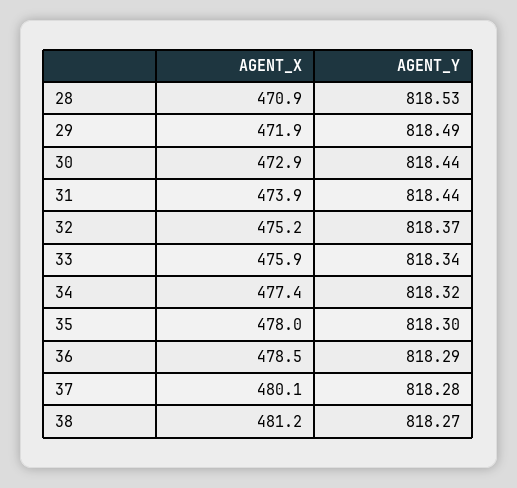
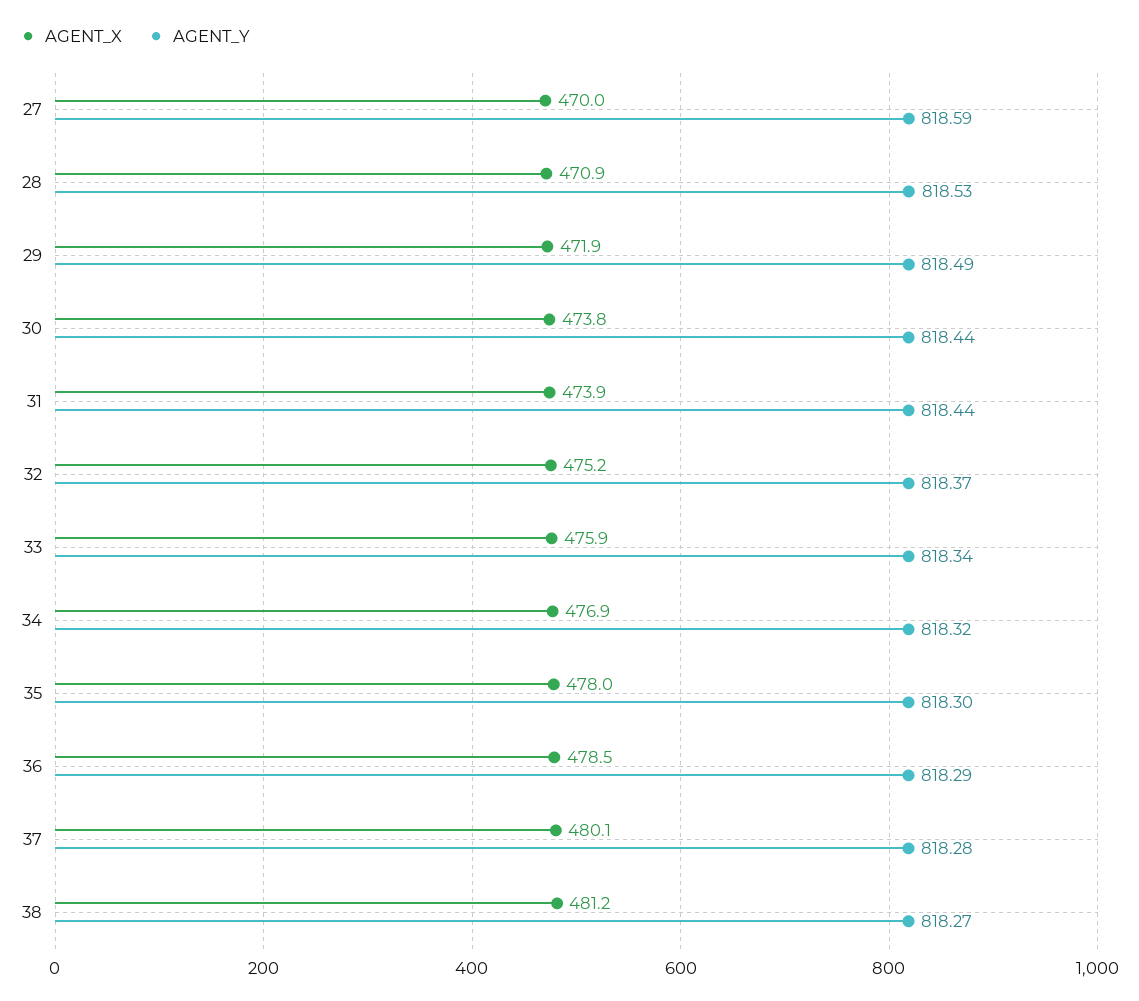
  {
    "AGENT_X": {
      "28": 470.9,
      "29": 471.9,
-     "30": 472.9,
+     "30": 473.8,
      "31": 473.9,
      "32": 475.2,
      "33": 475.9,
-     "34": 477.4,
+     "34": 476.9,
      "35": 478,
      "36": 478.5,
      "37": 480.1,
-     "38": 481.2
+     "38": 481.2,
+     "27": 470
    },
    "AGENT_Y": {
      "28": 818.53,
      "29": 818.49,
      "30": 818.44,
      "31": 818.44,
      "32": 818.37,
      "33": 818.34,
      "34": 818.32,
      "35": 818.3,
      "36": 818.29,
      "37": 818.28,
-     "38": 818.27
+     "38": 818.27,
+     "27": 818.59
    }
  }

